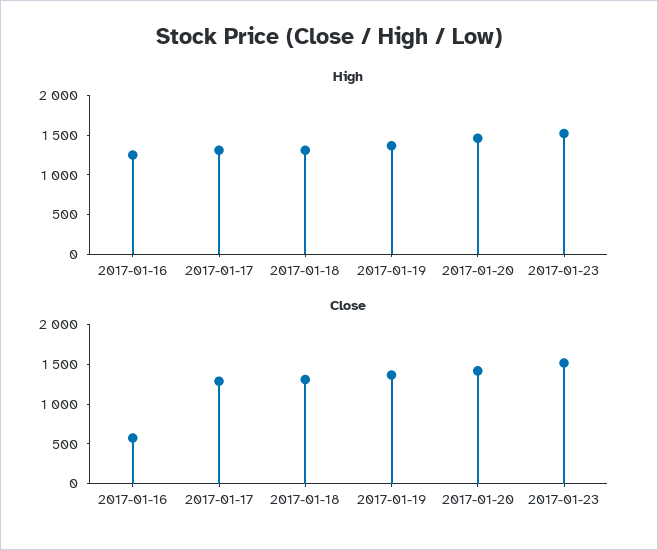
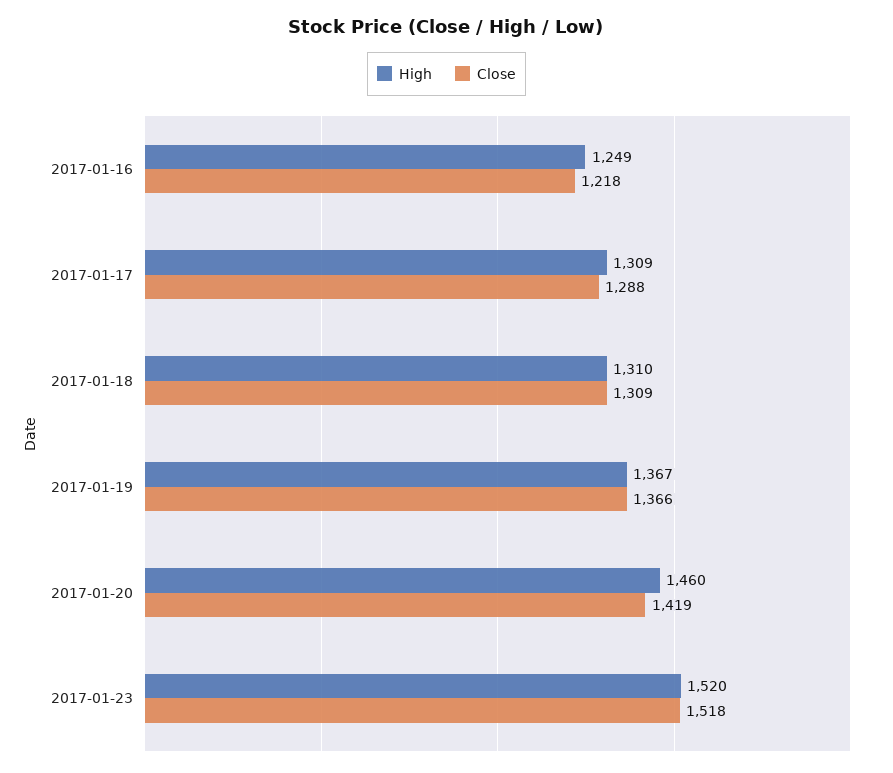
  {
    "High": {
      "2017-01-16": 1249,
      "2017-01-17": 1309,
      "2017-01-18": 1310,
      "2017-01-19": 1367,
      "2017-01-20": 1460,
      "2017-01-23": 1520
    },
    "Close": {
-     "2017-01-16": 500,
+     "2017-01-16": 1218,
      "2017-01-17": 1288,
      "2017-01-18": 1309,
      "2017-01-19": 1366,
      "2017-01-20": 1419,
      "2017-01-23": 1518
    }
  }

